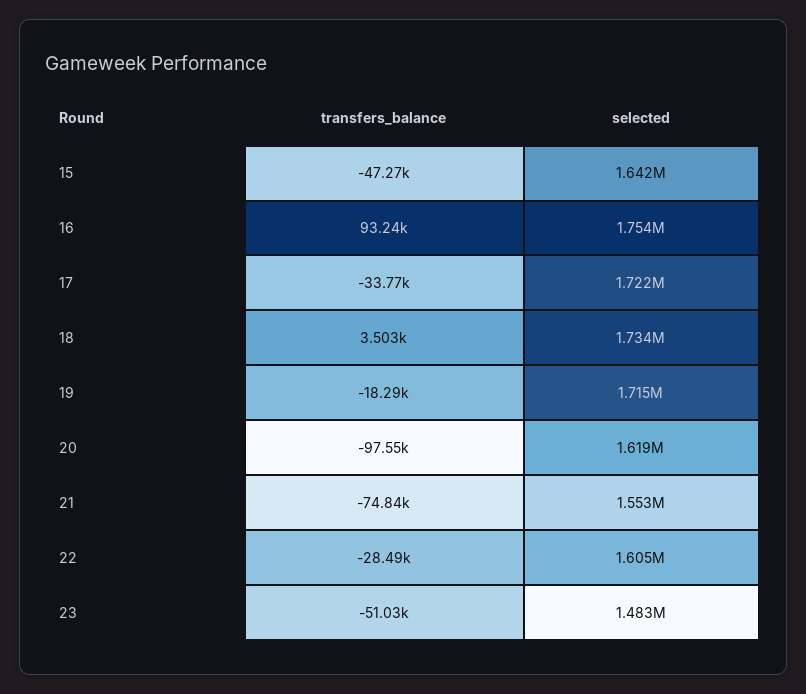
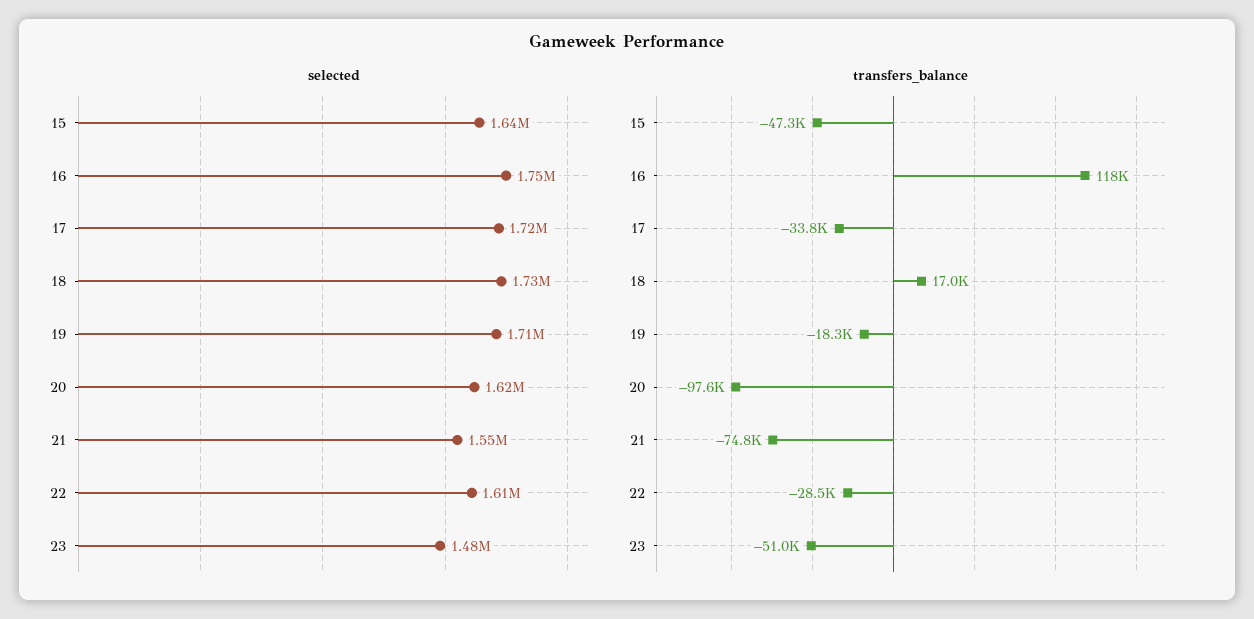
  {
    "transfers_balance": {
      "15": -47270,
-     "16": 93240,
+     "16": 118000,
      "17": -33770,
-     "18": 3503,
+     "18": 17000,
      "19": -18290,
      "20": -97550,
      "21": -74840,
      "22": -28490,
      "23": -51030
    },
    "selected": {
      "15": 1642000,
      "16": 1754000,
      "17": 1722000,
      "18": 1734000,
      "19": 1715000,
      "20": 1619000,
      "21": 1553000,
      "22": 1605000,
      "23": 1483000
    }
  }

